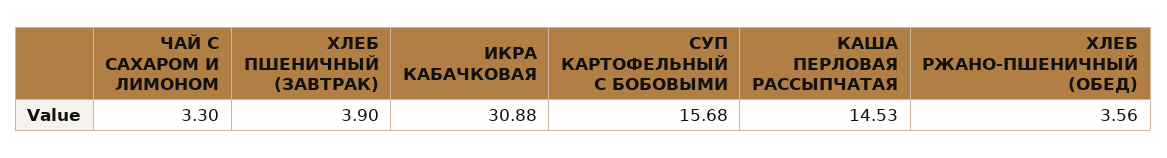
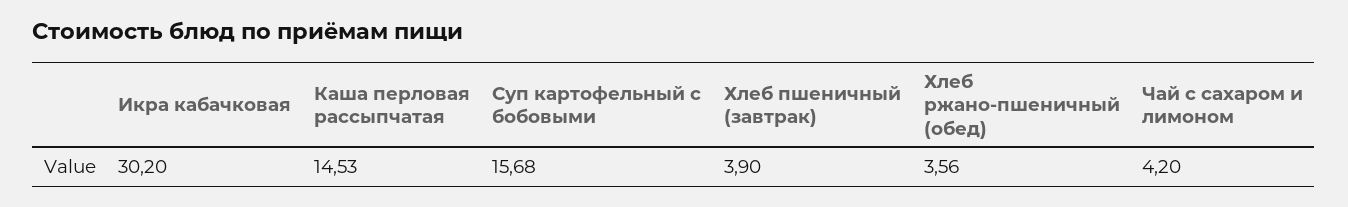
  {
-   "ЧАЙ С САХАРОМ И ЛИМОНОМ": 3.3,
+   "ЧАЙ С САХАРОМ И ЛИМОНОМ": 4.2,
    "ХЛЕБ ПШЕНИЧНЫЙ (ЗАВТРАК)": 3.9,
-   "ИКРА КАБАЧКОВАЯ": 30.88,
+   "ИКРА КАБАЧКОВАЯ": 30.2,
    "СУП КАРТОФЕЛЬНЫЙ С БОБОВЫМИ": 15.68,
    "КАША ПЕРЛОВАЯ РАССЫПЧАТАЯ": 14.53,
    "ХЛЕБ РЖАНО-ПШЕНИЧНЫЙ (ОБЕД)": 3.56
  }

